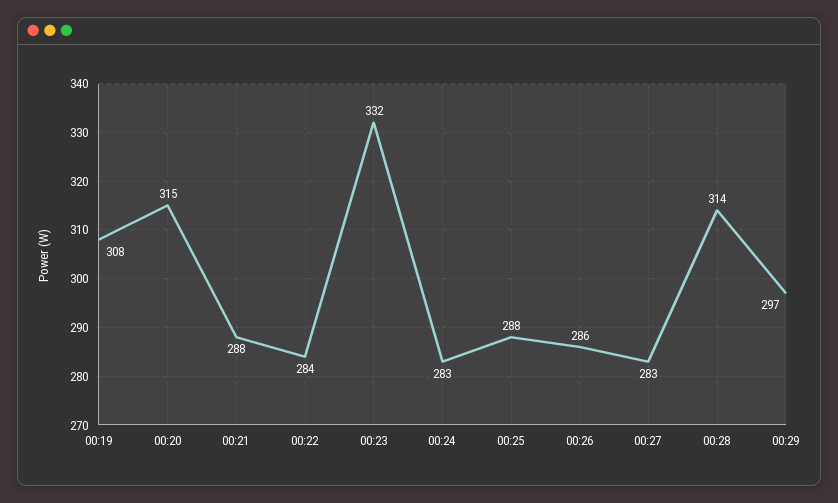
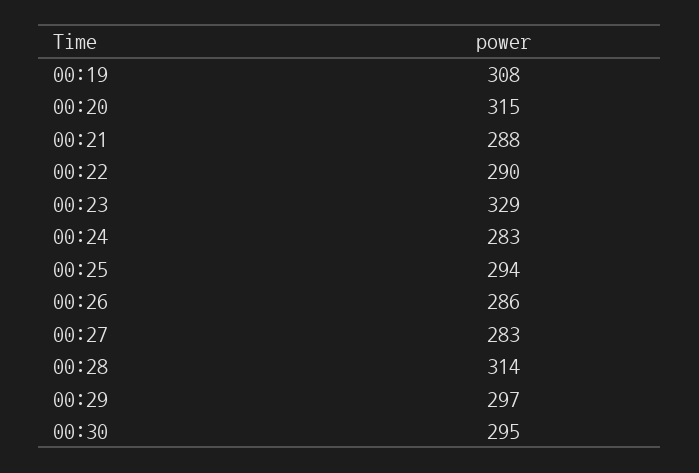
  {
    "00:19": 308,
    "00:20": 315,
    "00:21": 288,
-   "00:22": 284,
+   "00:22": 290,
-   "00:23": 332,
+   "00:23": 329,
    "00:24": 283,
-   "00:25": 288,
+   "00:25": 294,
    "00:26": 286,
    "00:27": 283,
    "00:28": 314,
-   "00:29": 297
+   "00:29": 297,
+   "00:30": 295
  }

